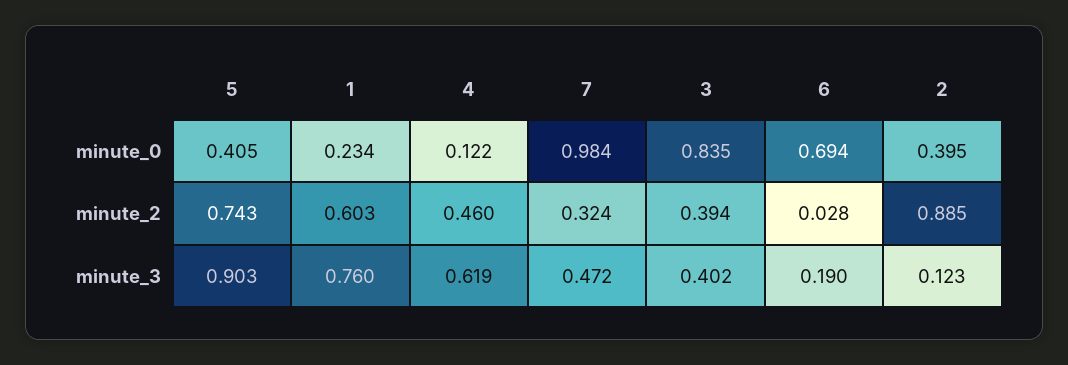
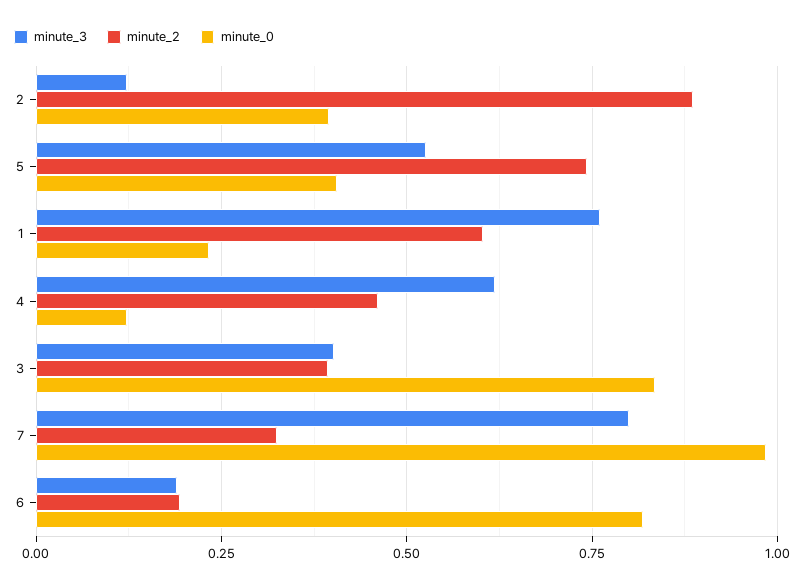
  {
    "minute_0": {
      "5": 0.405,
      "1": 0.234,
      "4": 0.122,
      "7": 0.984,
      "3": 0.835,
-     "6": 0.694,
+     "6": 0.825,
      "2": 0.395
    },
    "minute_2": {
      "5": 0.743,
      "1": 0.603,
      "4": 0.46,
      "7": 0.324,
      "3": 0.394,
-     "6": 0.028,
+     "6": 0.2,
      "2": 0.885
    },
    "minute_3": {
-     "5": 0.903,
+     "5": 0.525,
      "1": 0.76,
      "4": 0.619,
-     "7": 0.472,
+     "7": 0.8,
      "3": 0.402,
      "6": 0.19,
      "2": 0.123
    }
  }

